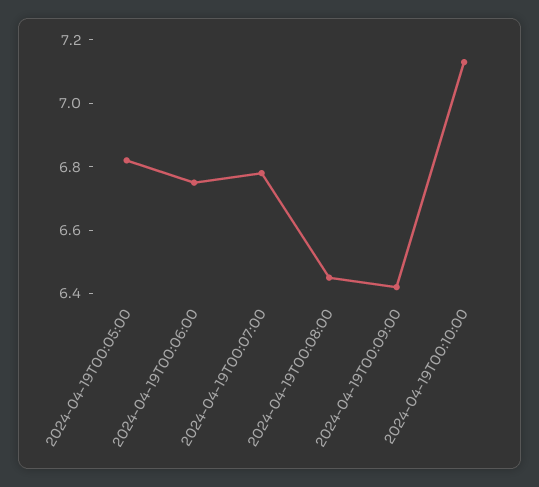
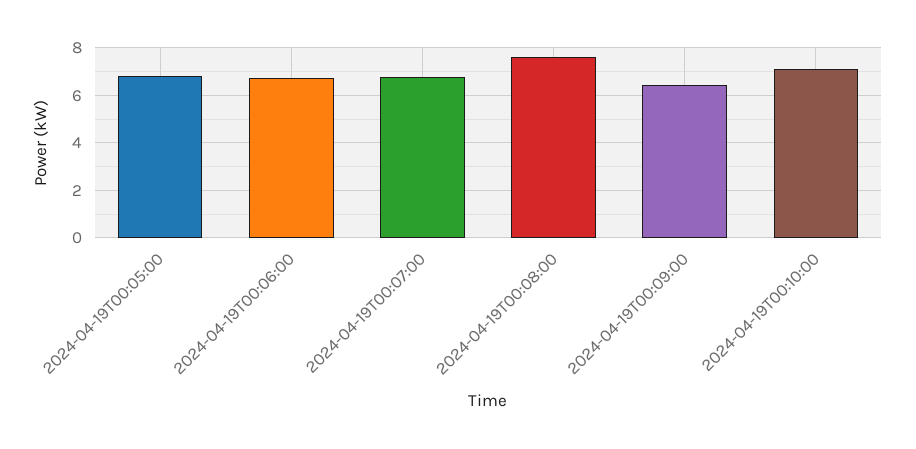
  {
    "2024-04-19T00:05:00": 6.8,
    "2024-04-19T00:06:00": 6.75,
    "2024-04-19T00:07:00": 6.8,
-   "2024-04-19T00:08:00": 6.45,
+   "2024-04-19T00:08:00": 7.5,
    "2024-04-19T00:09:00": 6.4,
    "2024-04-19T00:10:00": 7.15
  }

